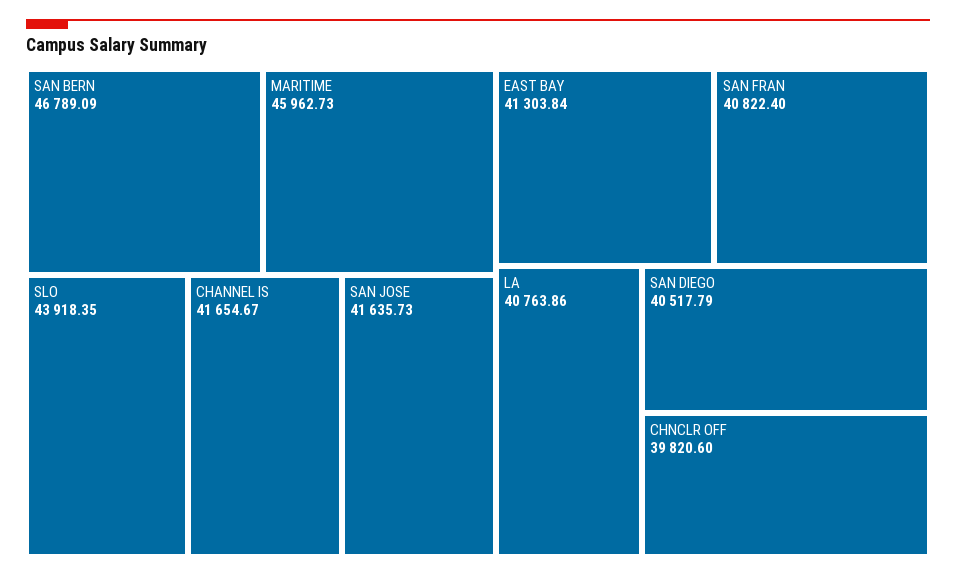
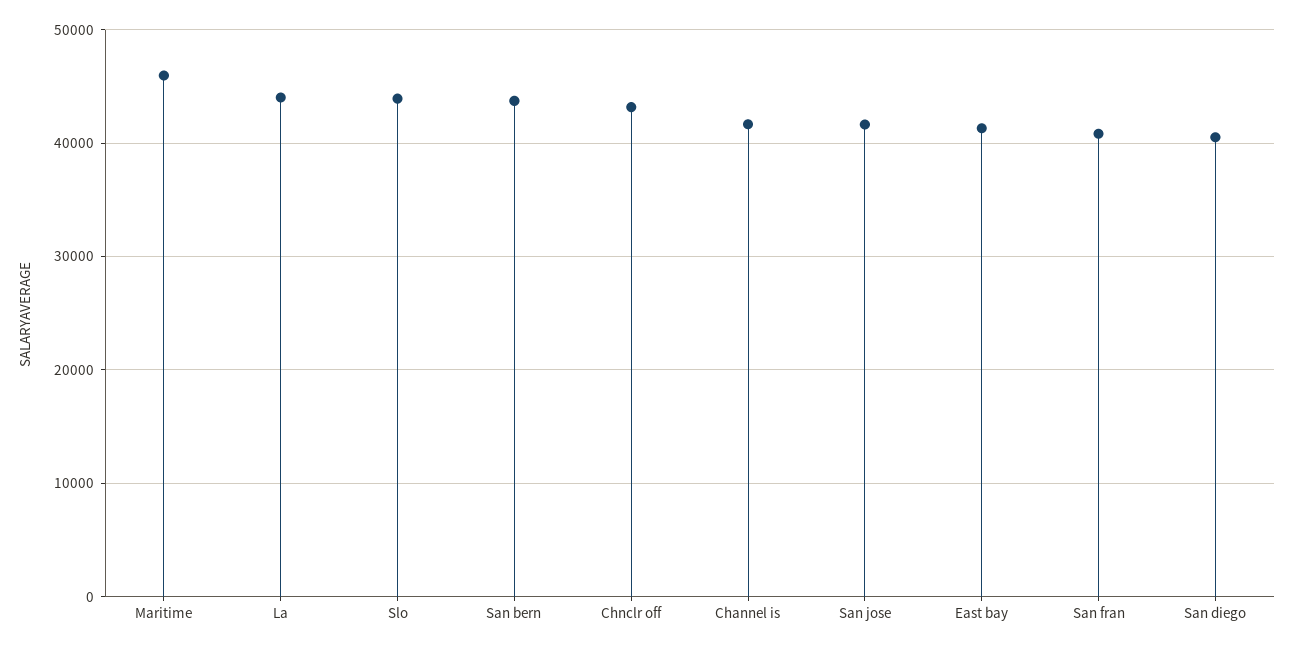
  {
-   "SAN BERN": 46789.09,
+   "SAN BERN": 44000,
    "MARITIME": 45962.73,
    "SLO": 43918.35,
    "CHANNEL IS": 41654.67,
    "SAN JOSE": 41635.73,
    "EAST BAY": 41303.84,
    "SAN FRAN": 40822.4,
-   "LA": 40763.86,
+   "LA": 44000,
    "SAN DIEGO": 40517.79,
-   "CHNCLR OFF": 39820.6
+   "CHNCLR OFF": 43000
  }

